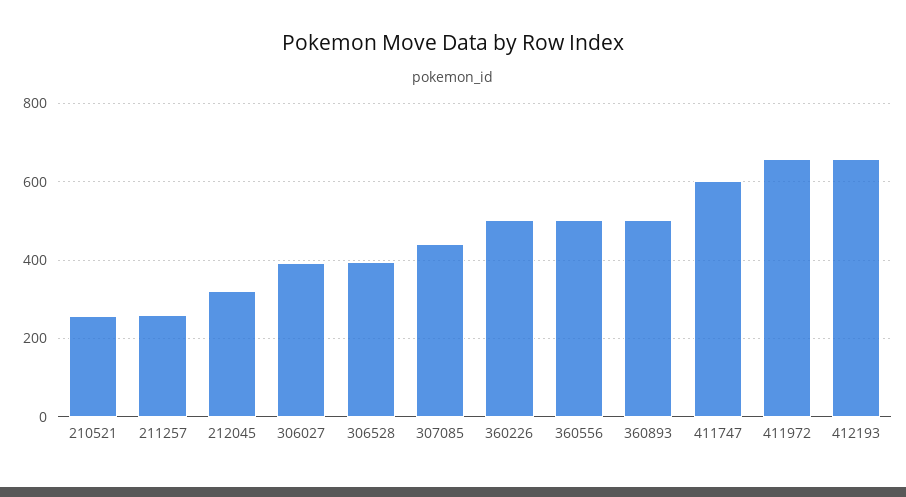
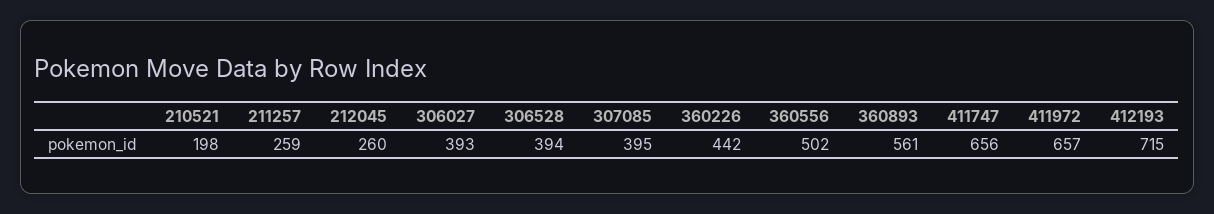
  {
-   "210521": 260,
+   "210521": 198,
    "211257": 259,
-   "212045": 320,
+   "212045": 260,
    "306027": 393,
    "306528": 394,
-   "307085": 440,
+   "307085": 395,
-   "360226": 500,
+   "360226": 442,
    "360556": 502,
-   "360893": 500,
+   "360893": 561,
-   "411747": 600,
+   "411747": 656,
    "411972": 657,
-   "412193": 660
+   "412193": 715
  }

